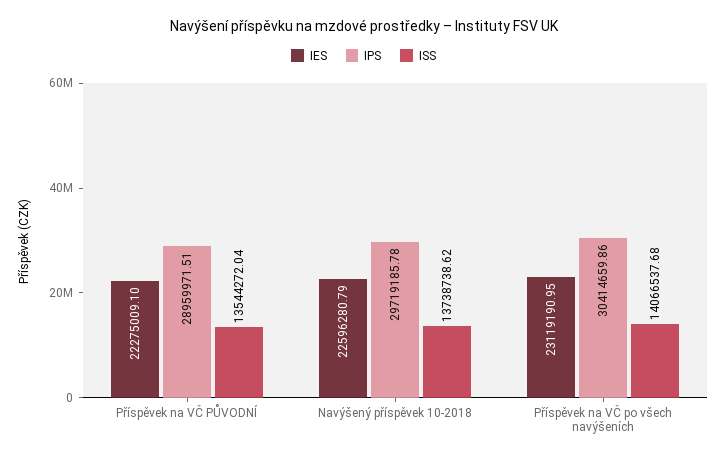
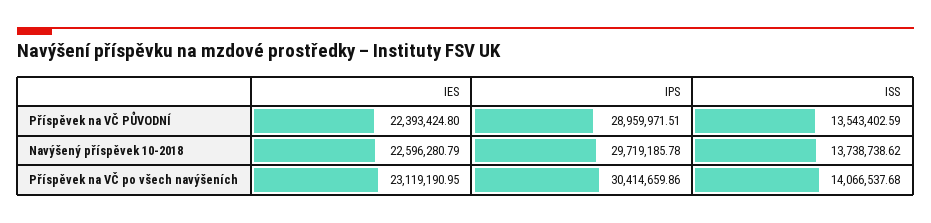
  {
    "IES": {
-     "Příspěvek na VČ PŮVODNÍ": 22275009.1,
+     "Příspěvek na VČ PŮVODNÍ": 22393424.8,
      "Navýšený příspěvek 10-2018": 22596280.79,
      "Příspěvek na VČ po všech navýšeních": 23119190.95
    },
    "IPS": {
      "Příspěvek na VČ PŮVODNÍ": 28959971.51,
      "Navýšený příspěvek 10-2018": 29719185.78,
      "Příspěvek na VČ po všech navýšeních": 30414659.86
    },
    "ISS": {
-     "Příspěvek na VČ PŮVODNÍ": 13544272.04,
+     "Příspěvek na VČ PŮVODNÍ": 13543402.59,
      "Navýšený příspěvek 10-2018": 13738738.62,
      "Příspěvek na VČ po všech navýšeních": 14066537.68
    }
  }

